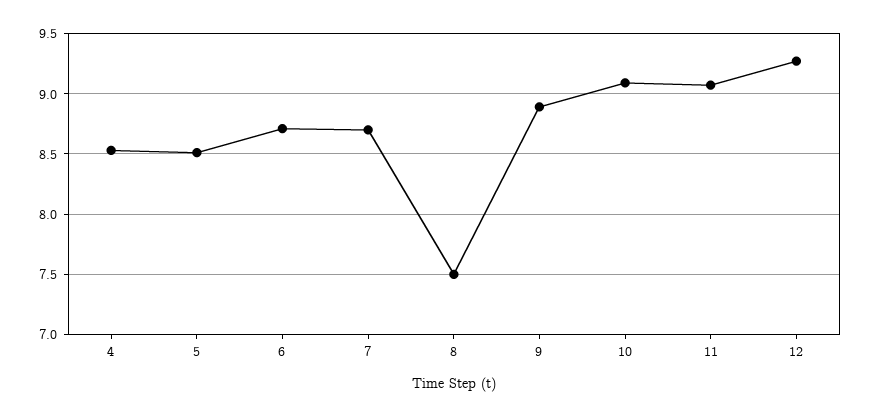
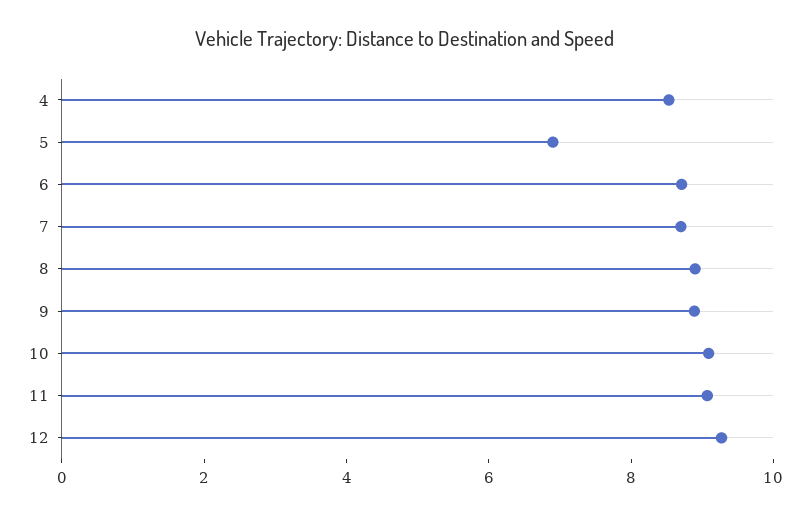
  {
    "4": 8.55,
-   "5": 8.5,
+   "5": 7,
    "6": 8.7,
    "7": 8.7,
-   "8": 7.5,
+   "8": 9,
    "9": 8.9,
    "10": 9.1,
    "11": 9.05,
    "12": 9.25
  }

